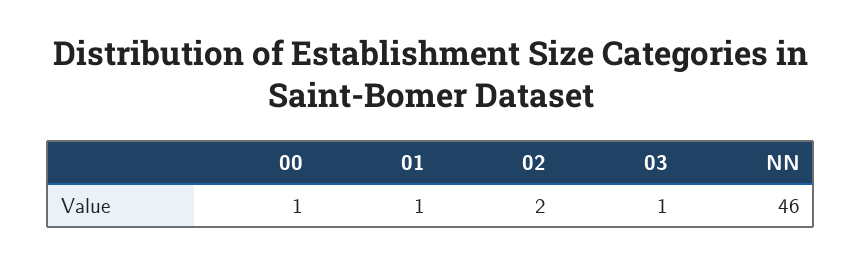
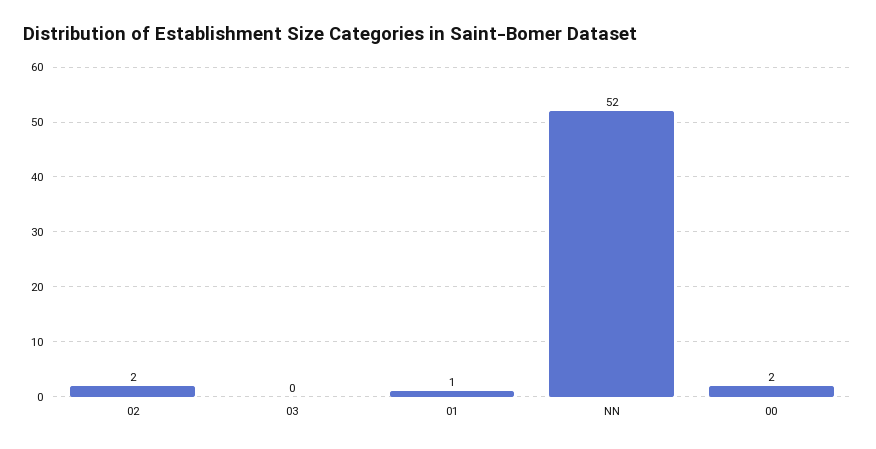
  {
-   "00": 1,
+   "00": 2,
    "01": 1,
    "02": 2,
-   "03": 1,
+   "03": 0,
-   "NN": 46
+   "NN": 52
  }

